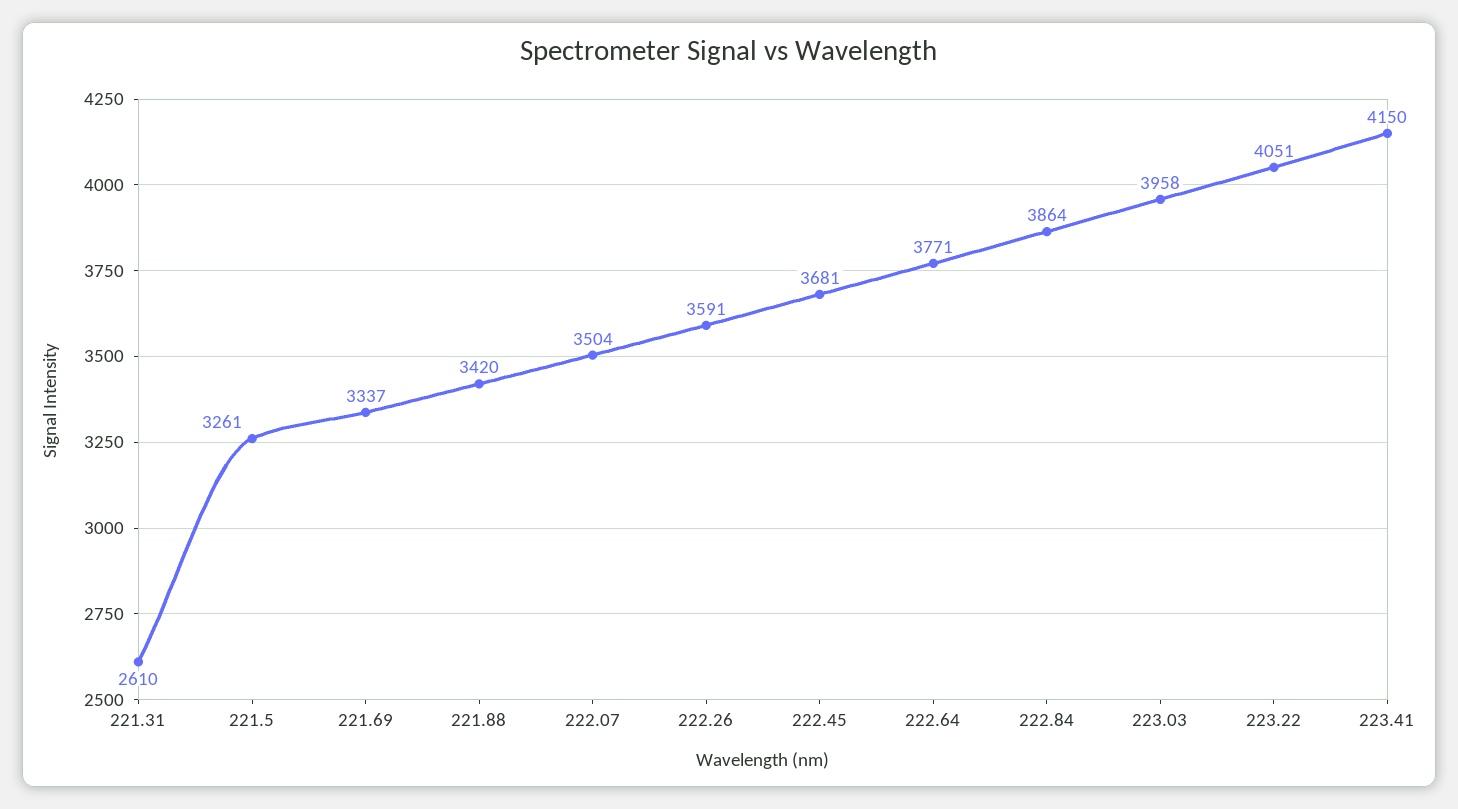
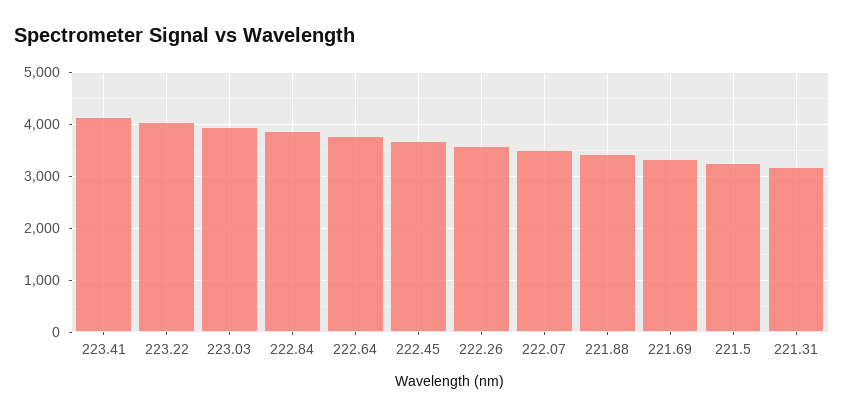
  {
-   "221.31": 2610,
+   "221.31": 3200,
    "221.5": 3261,
    "221.69": 3337,
    "221.88": 3420,
    "222.07": 3504,
    "222.26": 3591,
    "222.45": 3681,
    "222.64": 3771,
    "222.84": 3864,
    "223.03": 3958,
    "223.22": 4051,
    "223.41": 4150
  }

